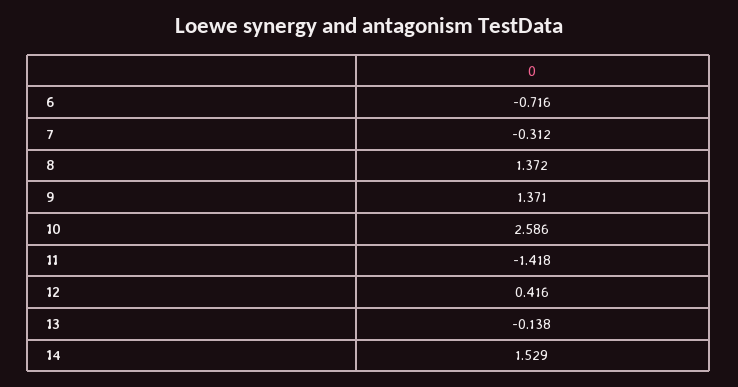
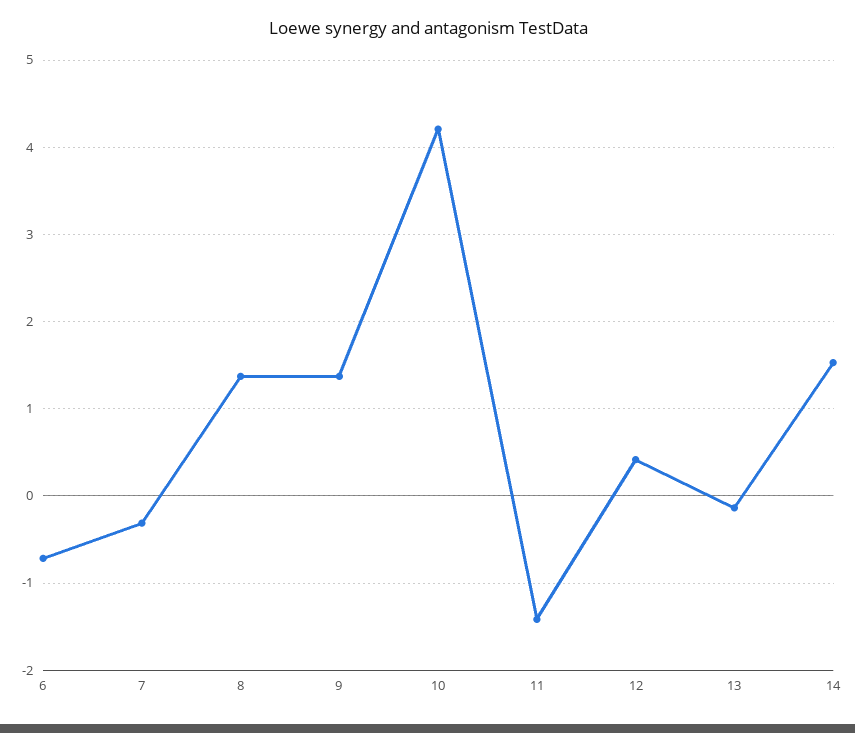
  {
    "6": -0.716,
    "7": -0.312,
    "8": 1.372,
    "9": 1.371,
-   "10": 2.586,
+   "10": 4.2,
    "11": -1.418,
    "12": 0.416,
    "13": -0.138,
    "14": 1.529
  }

